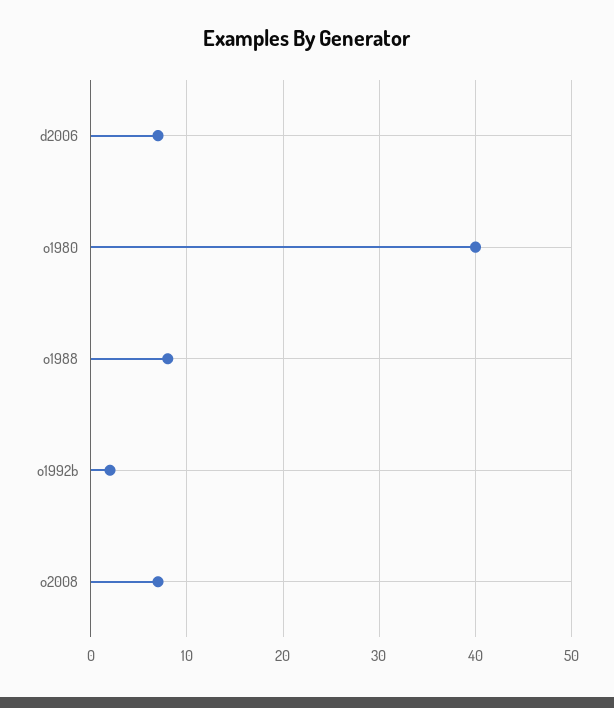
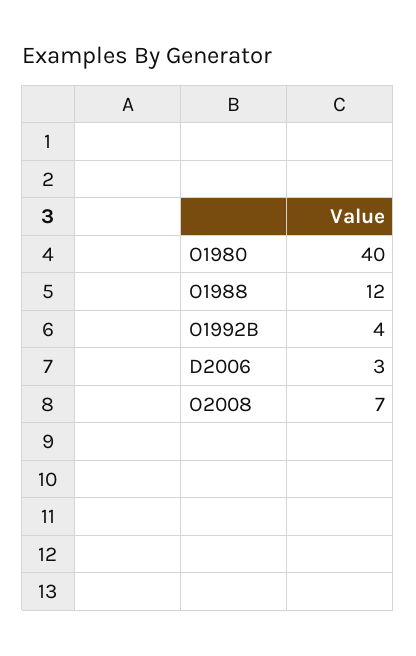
  {
-   "d2006": 7,
+   "d2006": 3,
    "o1980": 40,
-   "o1988": 8,
+   "o1988": 12,
-   "o1992b": 2,
+   "o1992b": 4,
    "o2008": 7
  }

